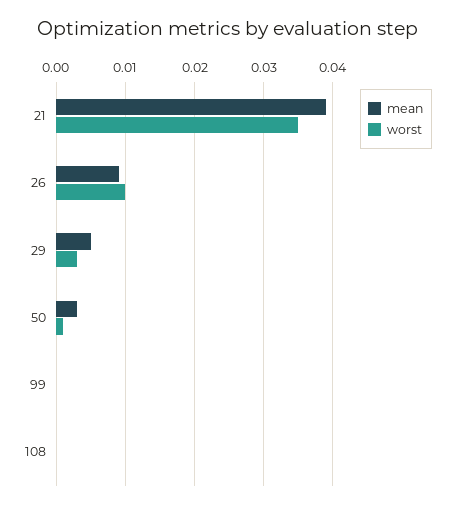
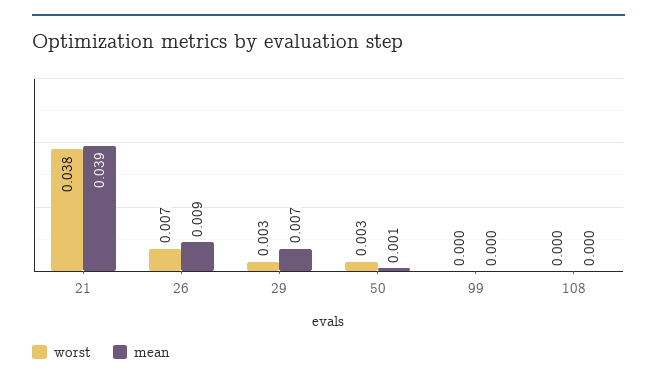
  {
    "mean": {
      "21": 0.039,
      "26": 0.009,
-     "29": 0.005,
+     "29": 0.007,
-     "50": 0.003,
+     "50": 0.001,
      "99": 0,
      "108": 0
    },
    "worst": {
-     "21": 0.035,
+     "21": 0.038,
-     "26": 0.01,
+     "26": 0.007,
      "29": 0.003,
-     "50": 0.001,
+     "50": 0.003,
      "99": 0,
      "108": 0
    }
  }

